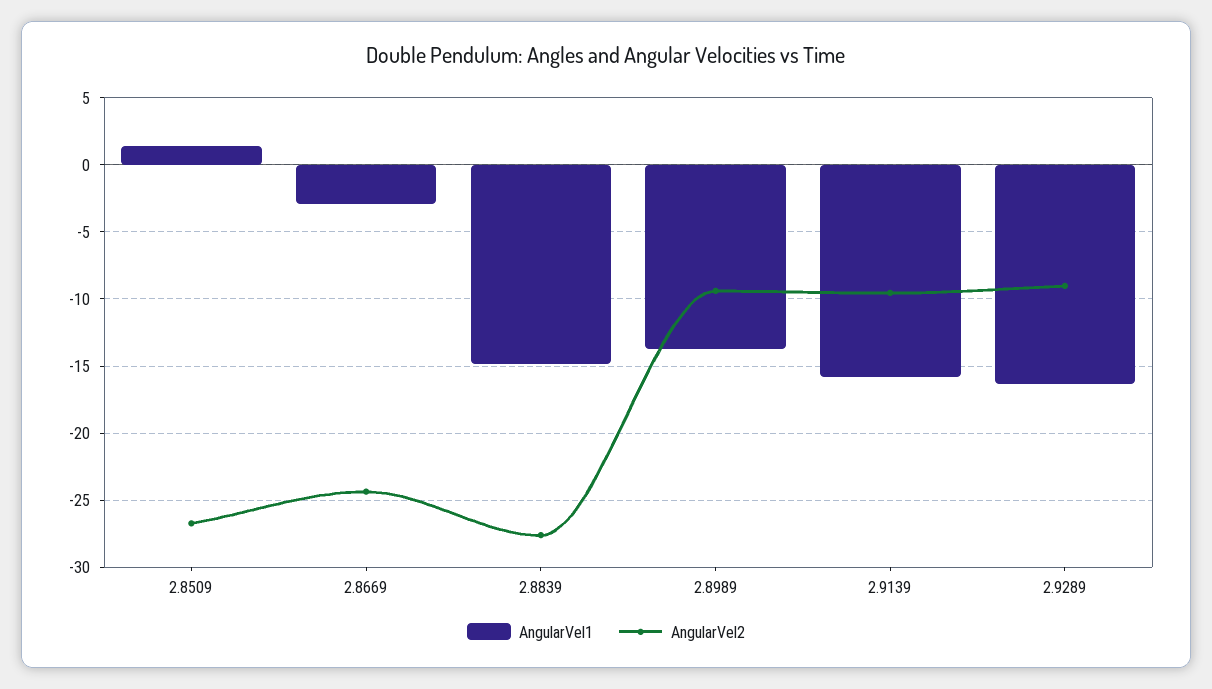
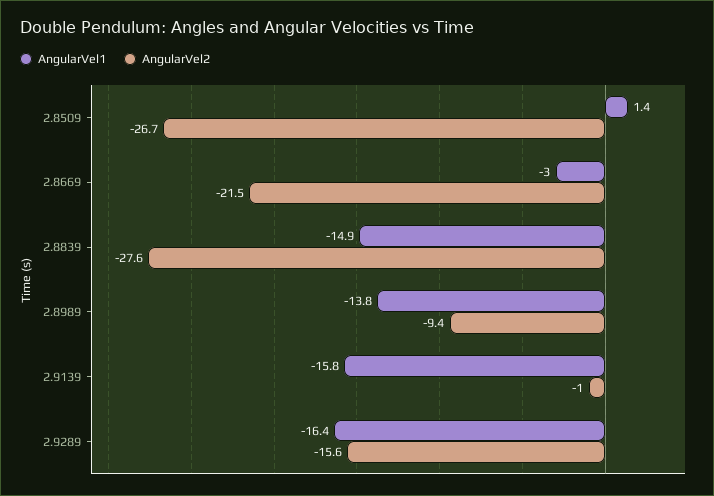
  {
    "AngularVel1": {
      "2.8509": 1.4,
      "2.8669": -3,
      "2.8839": -14.9,
      "2.8989": -13.8,
      "2.9139": -15.8,
      "2.9289": -16.4
    },
    "AngularVel2": {
      "2.8509": -26.7,
-     "2.8669": -24.5,
+     "2.8669": -21.5,
      "2.8839": -27.6,
      "2.8989": -9.4,
-     "2.9139": -9.5,
+     "2.9139": -1,
-     "2.9289": -9
+     "2.9289": -15.6
    }
  }

